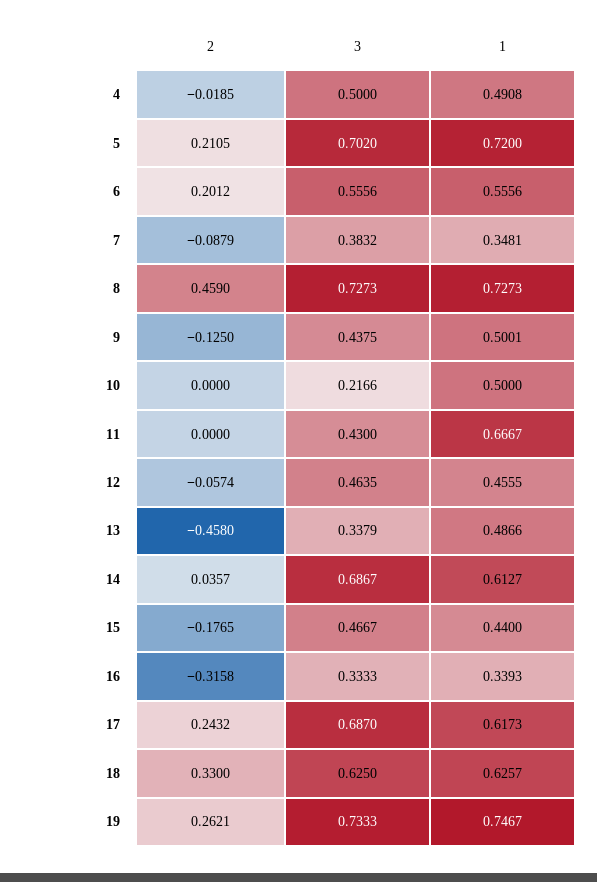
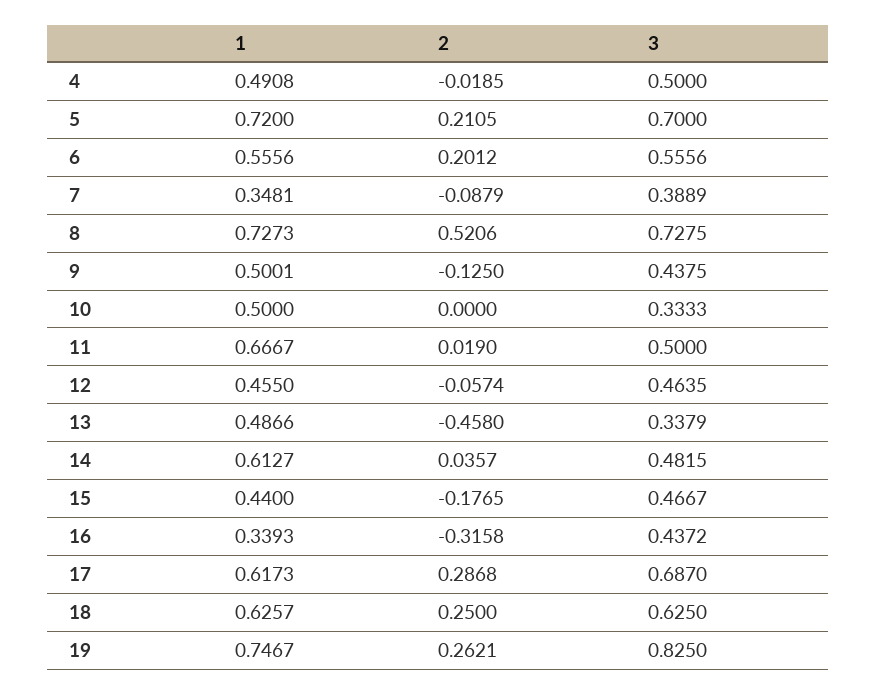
  {
    "2": {
      "4": -0.0185,
      "5": 0.2105,
      "6": 0.2012,
      "7": -0.0879,
-     "8": 0.459,
+     "8": 0.5206,
      "9": -0.125,
      "10": 0,
-     "11": 0,
+     "11": 0.019,
      "12": -0.0574,
      "13": -0.458,
      "14": 0.0357,
      "15": -0.1765,
      "16": -0.3158,
-     "17": 0.2432,
+     "17": 0.2868,
-     "18": 0.33,
+     "18": 0.25,
      "19": 0.2621
    },
    "3": {
      "4": 0.5,
-     "5": 0.702,
+     "5": 0.7,
      "6": 0.5556,
-     "7": 0.3832,
+     "7": 0.3889,
-     "8": 0.7273,
+     "8": 0.7275,
      "9": 0.4375,
-     "10": 0.2166,
+     "10": 0.3333,
-     "11": 0.43,
+     "11": 0.5,
      "12": 0.4635,
      "13": 0.3379,
-     "14": 0.6867,
+     "14": 0.4815,
      "15": 0.4667,
-     "16": 0.3333,
+     "16": 0.4372,
      "17": 0.687,
      "18": 0.625,
-     "19": 0.7333
+     "19": 0.825
    },
    "1": {
      "4": 0.4908,
      "5": 0.72,
      "6": 0.5556,
      "7": 0.3481,
      "8": 0.7273,
      "9": 0.5001,
      "10": 0.5,
      "11": 0.6667,
-     "12": 0.4555,
+     "12": 0.455,
      "13": 0.4866,
      "14": 0.6127,
      "15": 0.44,
      "16": 0.3393,
      "17": 0.6173,
      "18": 0.6257,
      "19": 0.7467
    }
  }

